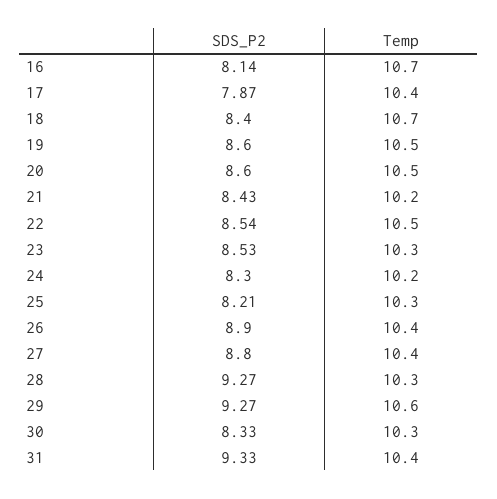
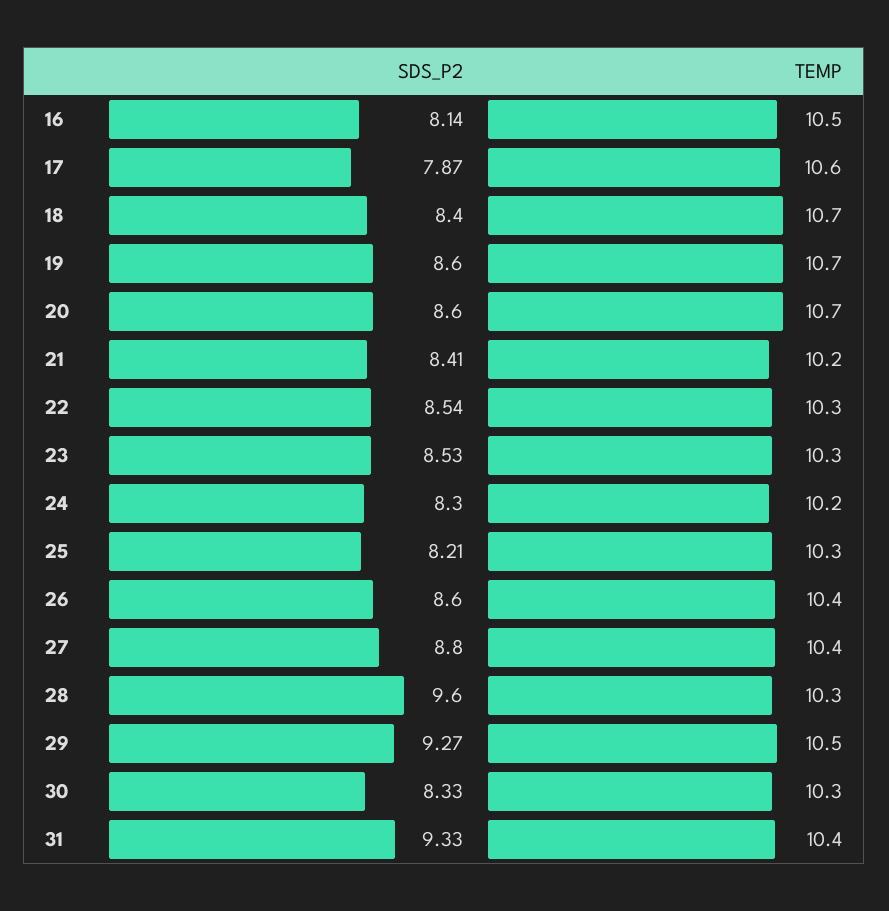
  {
    "SDS_P2": {
      "16": 8.14,
      "17": 7.87,
      "18": 8.4,
      "19": 8.6,
      "20": 8.6,
-     "21": 8.43,
+     "21": 8.41,
      "22": 8.54,
      "23": 8.53,
      "24": 8.3,
      "25": 8.21,
-     "26": 8.9,
+     "26": 8.6,
      "27": 8.8,
-     "28": 9.27,
+     "28": 9.6,
      "29": 9.27,
      "30": 8.33,
      "31": 9.33
    },
    "Temp": {
-     "16": 10.7,
+     "16": 10.5,
-     "17": 10.4,
+     "17": 10.6,
      "18": 10.7,
-     "19": 10.5,
+     "19": 10.7,
-     "20": 10.5,
+     "20": 10.7,
      "21": 10.2,
-     "22": 10.5,
+     "22": 10.3,
      "23": 10.3,
      "24": 10.2,
      "25": 10.3,
      "26": 10.4,
      "27": 10.4,
      "28": 10.3,
-     "29": 10.6,
+     "29": 10.5,
      "30": 10.3,
      "31": 10.4
    }
  }

